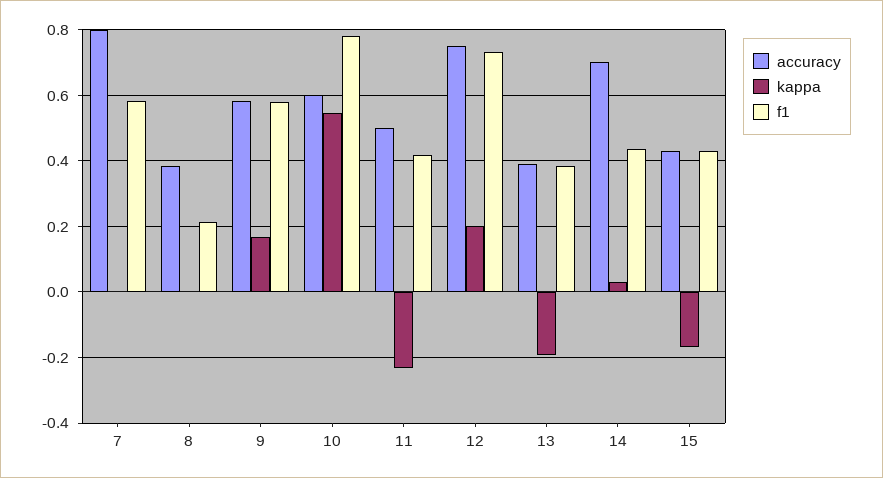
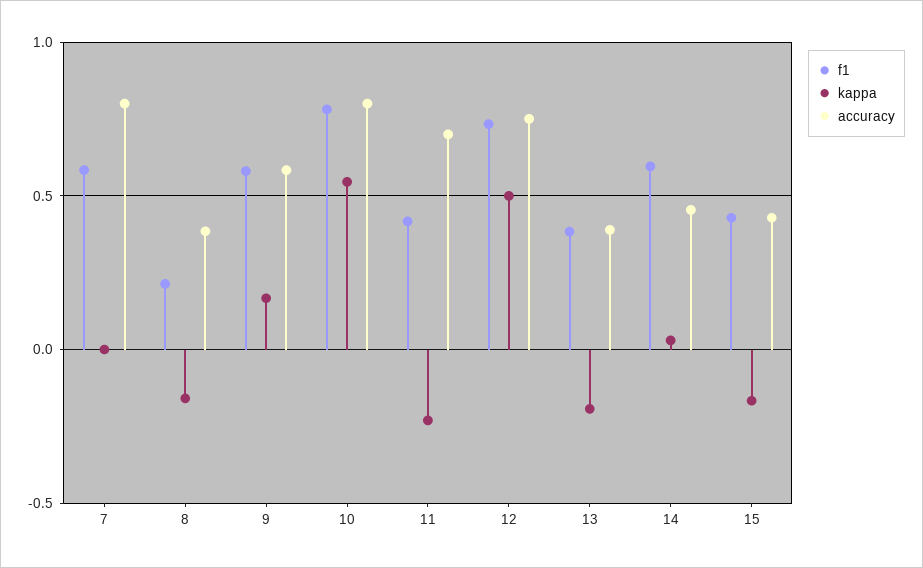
  {
    "accuracy": {
      "7": 0.8,
      "8": 0.38,
      "9": 0.58,
-     "10": 0.6,
+     "10": 0.8,
-     "11": 0.5,
+     "11": 0.7,
      "12": 0.76,
      "13": 0.38,
-     "14": 0.7,
+     "14": 0.45,
      "15": 0.42
    },
    "kappa": {
      "7": 0,
-     "8": 0,
+     "8": -0.15,
      "9": 0.16,
      "10": 0.54,
      "11": -0.24,
-     "12": 0.2,
+     "12": 0.5,
      "13": -0.2,
      "14": 0.02,
      "15": -0.16
    },
    "f1": {
      "7": 0.58,
      "8": 0.22,
      "9": 0.58,
      "10": 0.78,
      "11": 0.42,
      "12": 0.74,
      "13": 0.38,
-     "14": 0.44,
+     "14": 0.6,
      "15": 0.42
    }
  }

